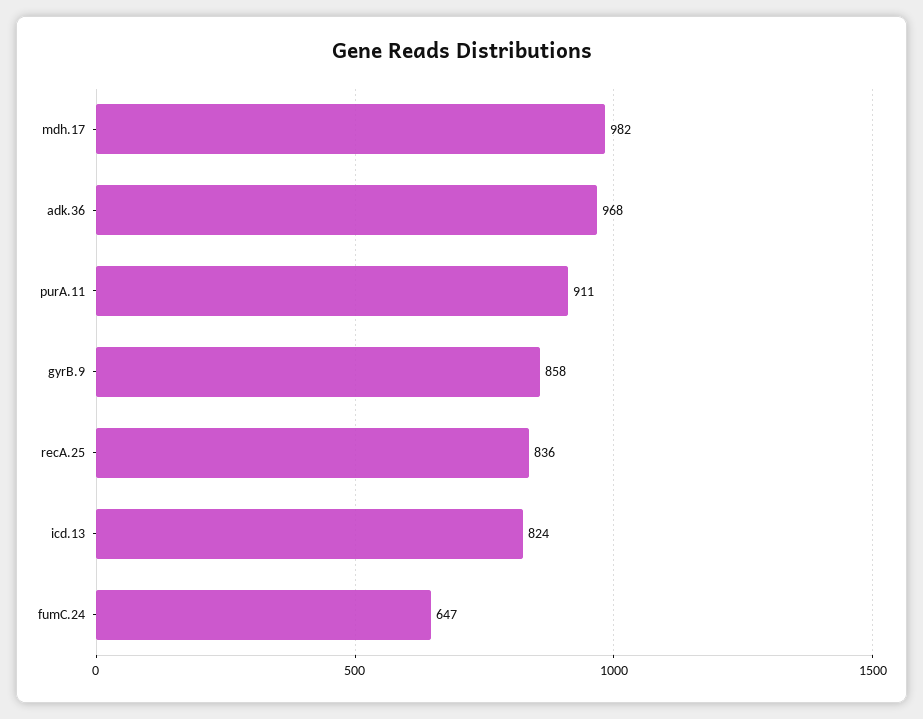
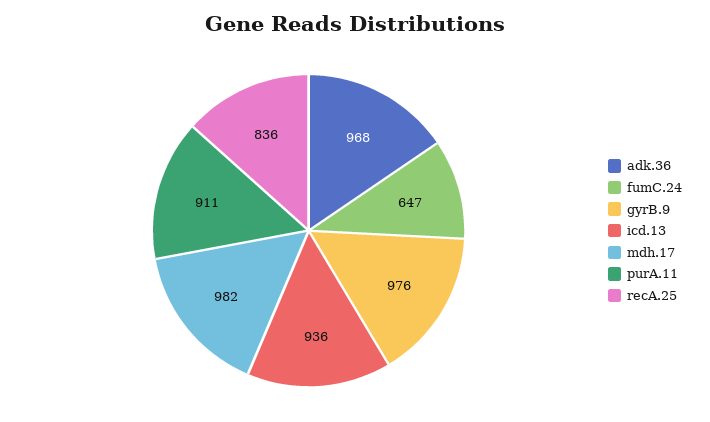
  {
    "mdh.17": 982,
    "adk.36": 968,
    "purA.11": 911,
-   "gyrB.9": 858,
+   "gyrB.9": 976,
    "recA.25": 836,
-   "icd.13": 824,
+   "icd.13": 936,
    "fumC.24": 647
  }

